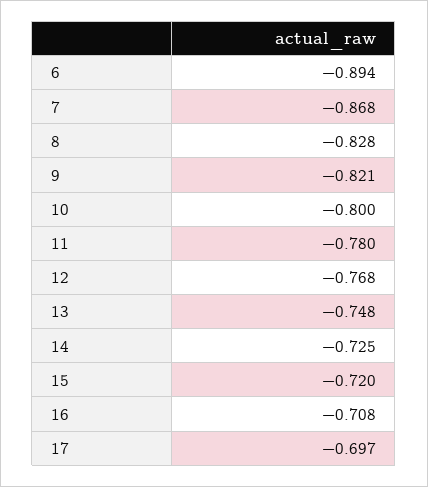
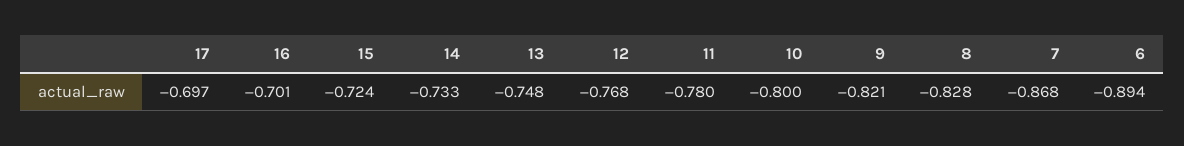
  {
    "6": -0.894,
    "7": -0.868,
    "8": -0.828,
    "9": -0.821,
    "10": -0.8,
    "11": -0.78,
    "12": -0.768,
    "13": -0.748,
-   "14": -0.725,
+   "14": -0.733,
-   "15": -0.72,
+   "15": -0.724,
-   "16": -0.708,
+   "16": -0.701,
    "17": -0.697
  }

